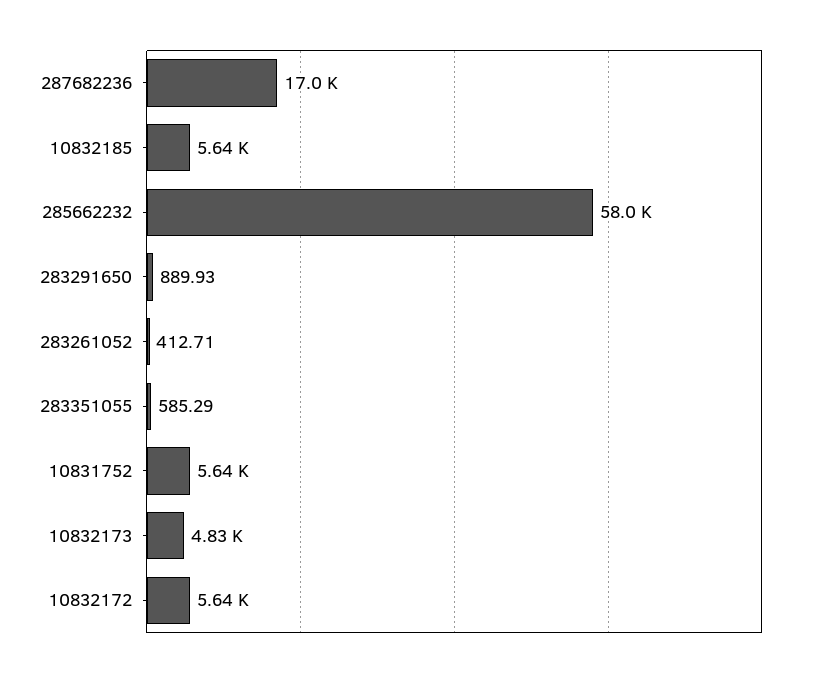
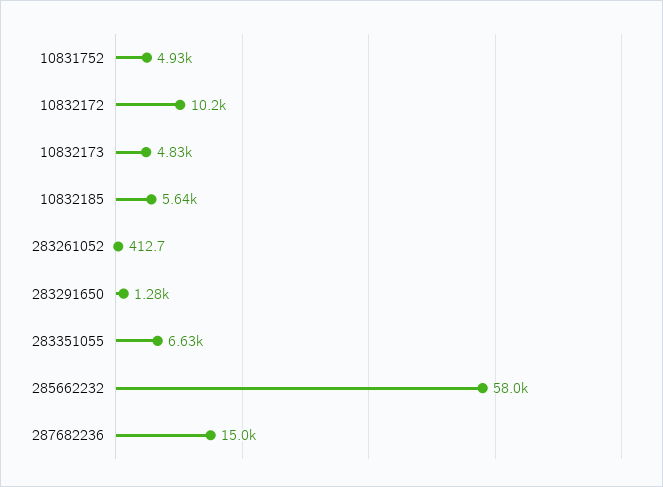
  {
-   "287682236": 17000,
+   "287682236": 15000,
    "10832185": 5640,
    "285662232": 58000,
-   "283291650": 889.93,
+   "283291650": 1280,
    "283261052": 412.71,
-   "283351055": 585.29,
+   "283351055": 6630,
-   "10831752": 5640,
+   "10831752": 4930,
    "10832173": 4830,
-   "10832172": 5640
+   "10832172": 10200
  }

